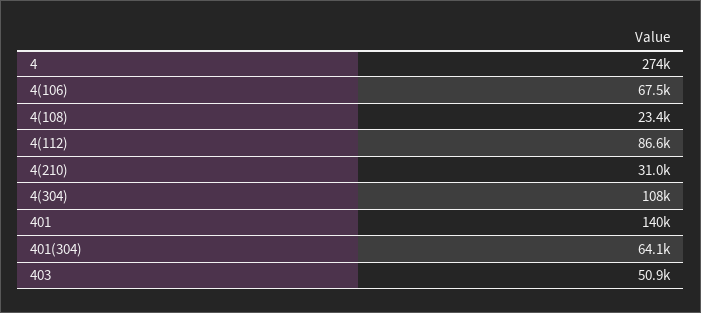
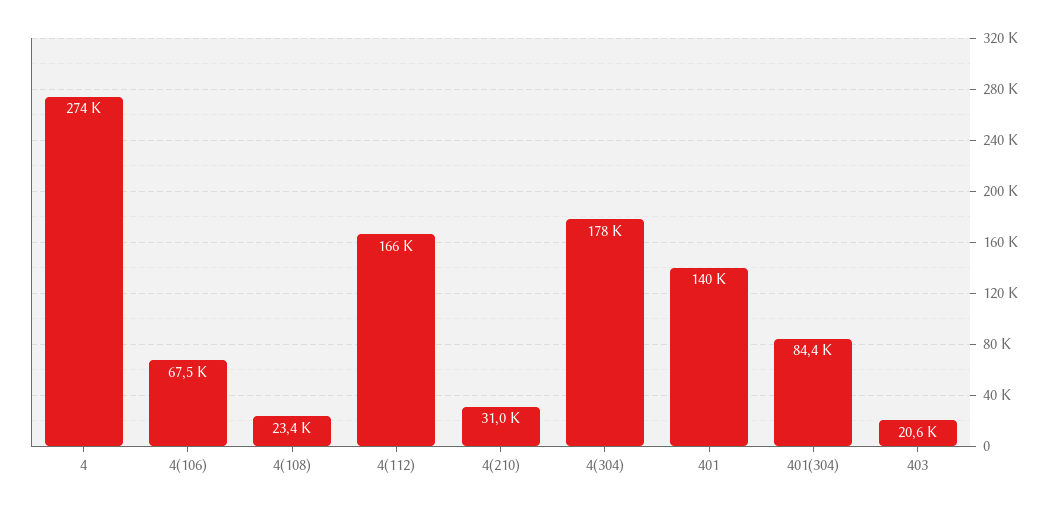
  {
    "4": 274000,
    "4(106)": 67500,
    "4(108)": 23400,
-   "4(112)": 86600,
+   "4(112)": 166000,
    "4(210)": 31000,
-   "4(304)": 108000,
+   "4(304)": 178000,
    "401": 140000,
-   "401(304)": 64100,
+   "401(304)": 84400,
-   "403": 50900
+   "403": 20600
  }

